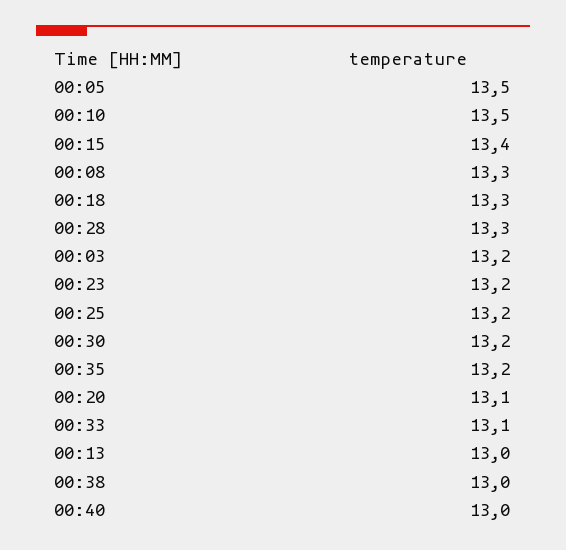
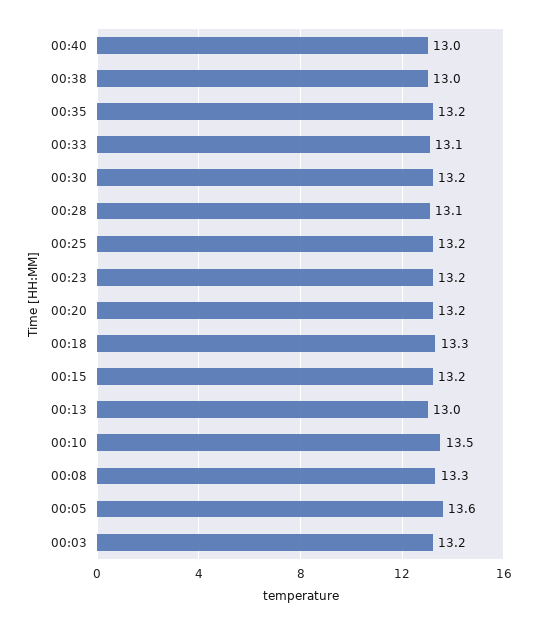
  {
-   "00:05": 13.5,
+   "00:05": 13.6,
    "00:10": 13.5,
-   "00:15": 13.4,
+   "00:15": 13.2,
    "00:08": 13.3,
    "00:18": 13.3,
-   "00:28": 13.3,
+   "00:28": 13.1,
    "00:03": 13.2,
    "00:23": 13.2,
    "00:25": 13.2,
    "00:30": 13.2,
    "00:35": 13.2,
-   "00:20": 13.1,
+   "00:20": 13.2,
    "00:33": 13.1,
    "00:13": 13,
    "00:38": 13,
    "00:40": 13
  }

